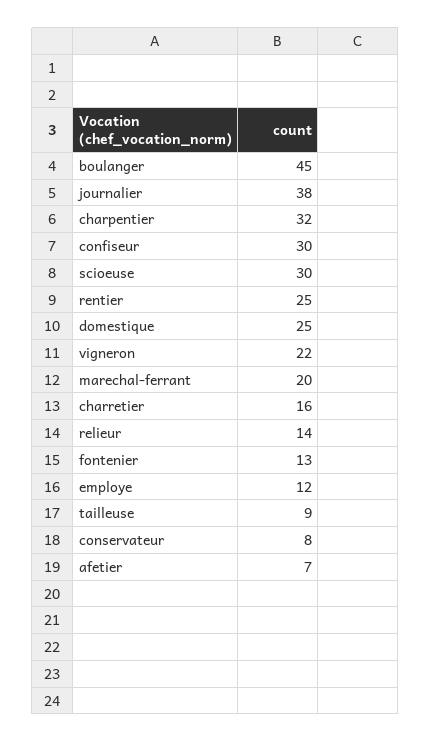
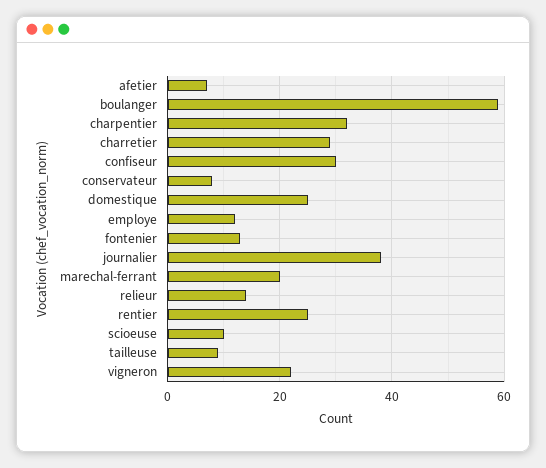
  {
-   "boulanger": 45,
+   "boulanger": 60,
    "journalier": 38,
    "charpentier": 32,
    "confiseur": 30,
-   "scioeuse": 30,
+   "scioeuse": 10,
    "rentier": 25,
    "domestique": 25,
    "vigneron": 22,
    "marechal-ferrant": 20,
-   "charretier": 16,
+   "charretier": 30,
    "relieur": 14,
    "fontenier": 13,
    "employe": 12,
    "tailleuse": 9,
    "conservateur": 8,
    "afetier": 7
  }

